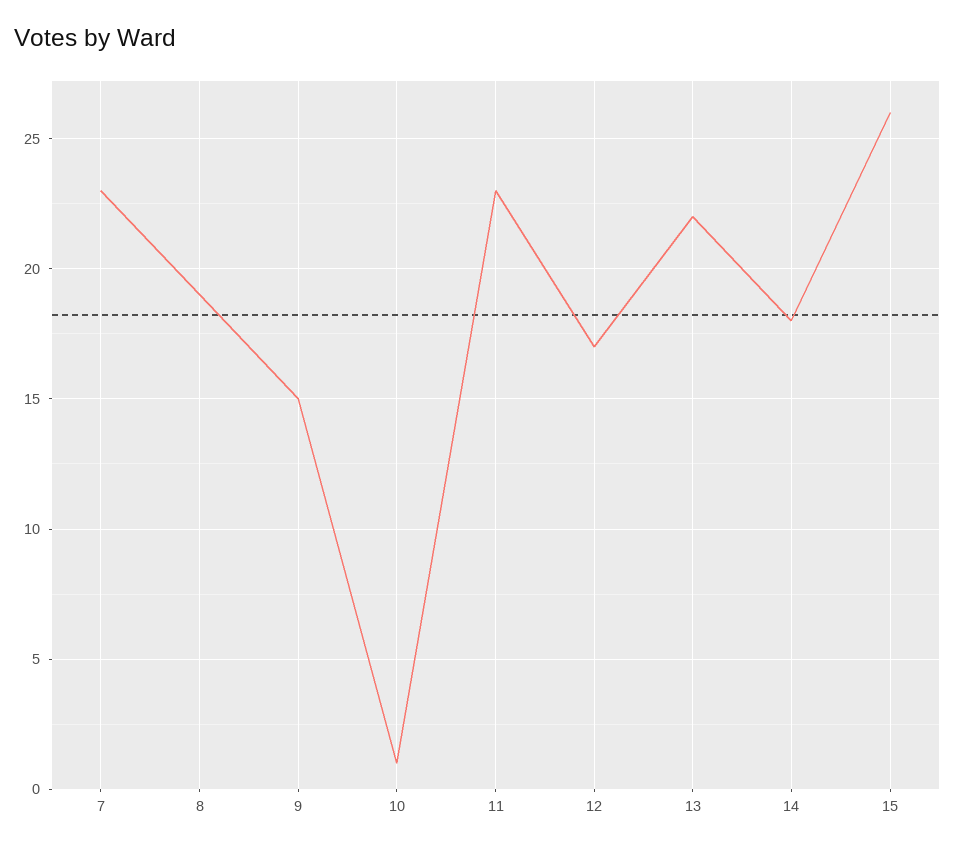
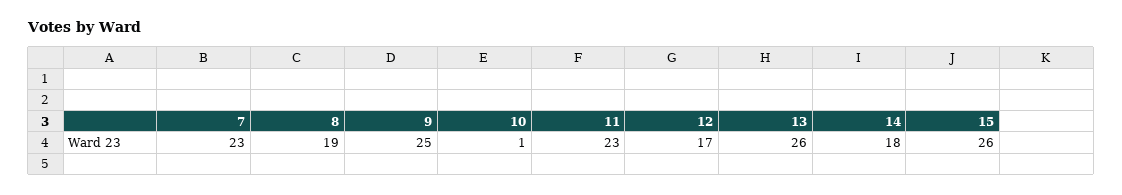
  {
    "7": 23,
    "8": 19,
-   "9": 15,
+   "9": 25,
    "10": 1,
    "11": 23,
    "12": 17,
-   "13": 22,
+   "13": 26,
    "14": 18,
    "15": 26
  }

